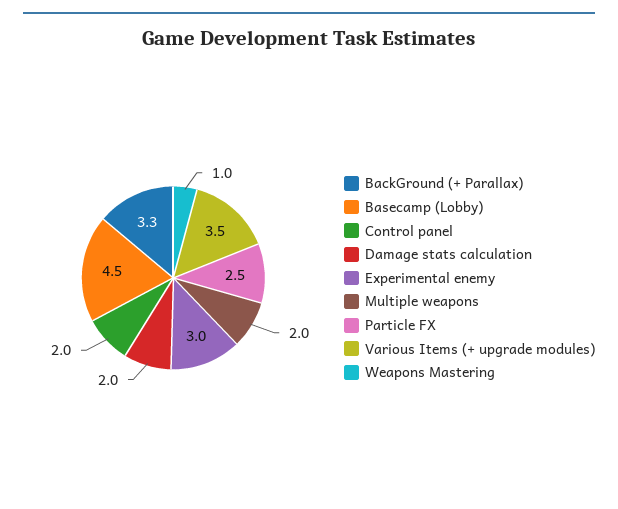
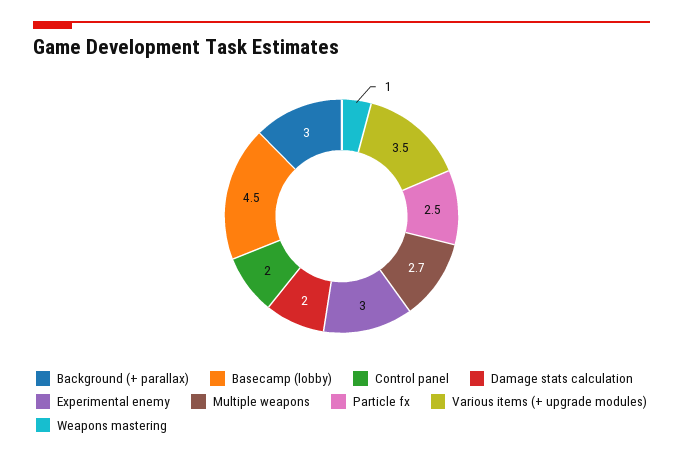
  {
-   "BackGround (+ Parallax)": 3.3,
+   "BackGround (+ Parallax)": 3,
    "Basecamp (Lobby)": 4.5,
    "Control panel": 2,
    "Damage stats calculation": 2,
    "Experimental enemy": 3,
-   "Multiple weapons": 2,
+   "Multiple weapons": 2.7,
    "Particle FX": 2.5,
    "Various Items (+ upgrade modules)": 3.5,
    "Weapons Mastering": 1
  }

